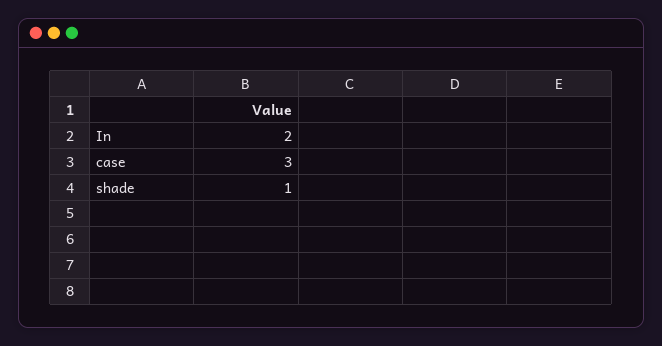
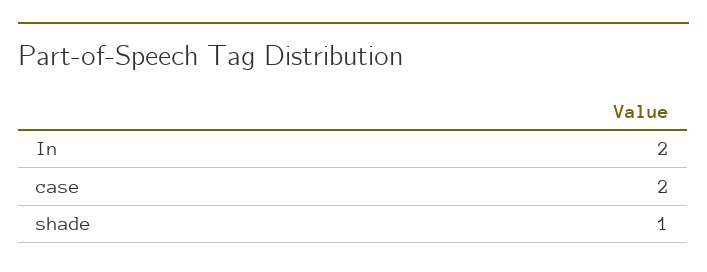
  {
    "In": 2,
-   "case": 3,
+   "case": 2,
    "shade": 1
  }

